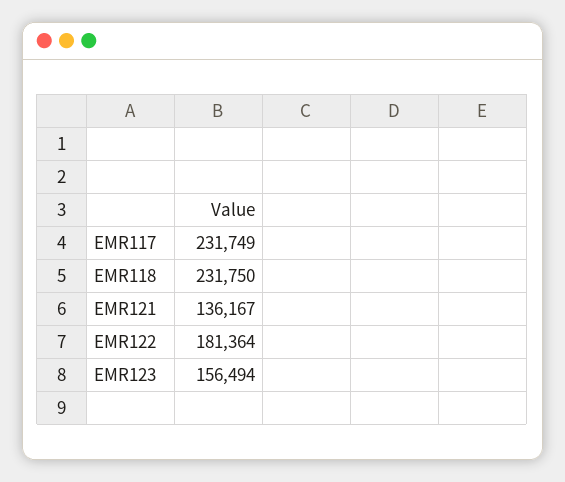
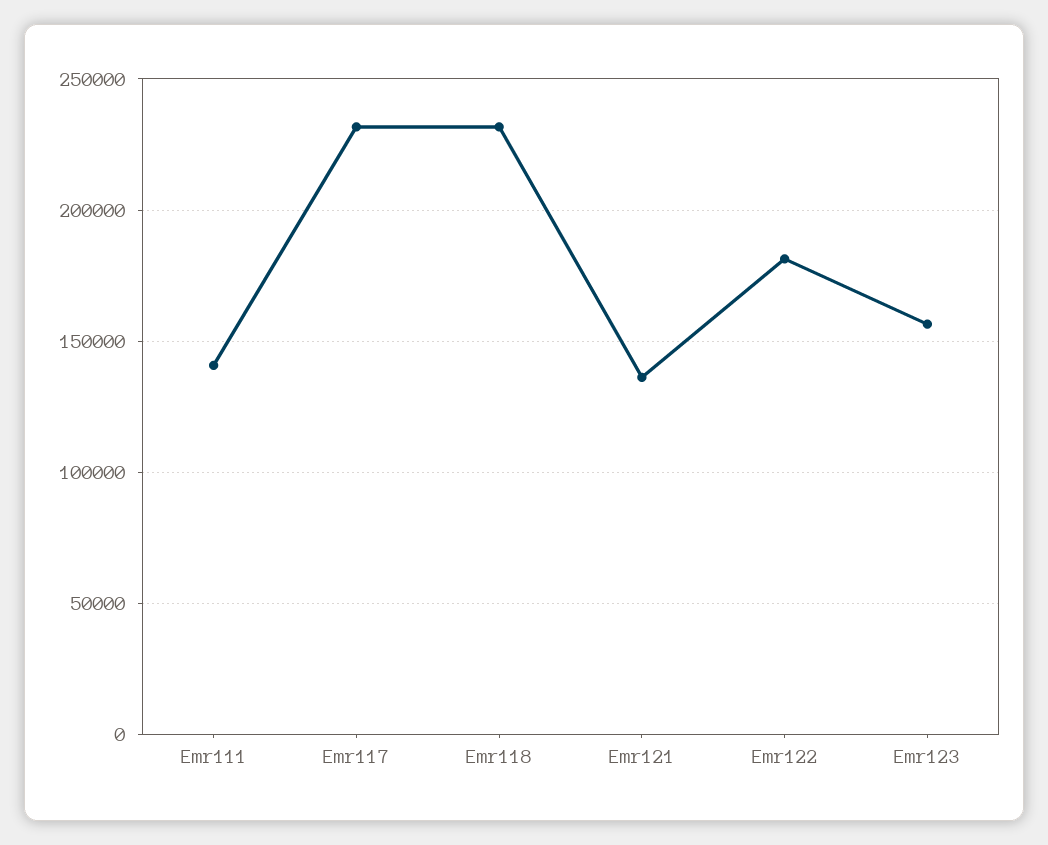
  {
    "EMR117": 231749,
    "EMR118": 231750,
    "EMR121": 136167,
    "EMR122": 181364,
-   "EMR123": 156494
+   "EMR123": 156494,
+   "Emr111": 140000
  }

